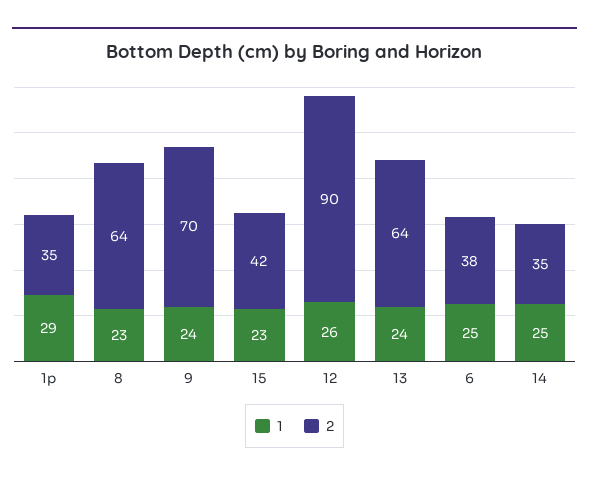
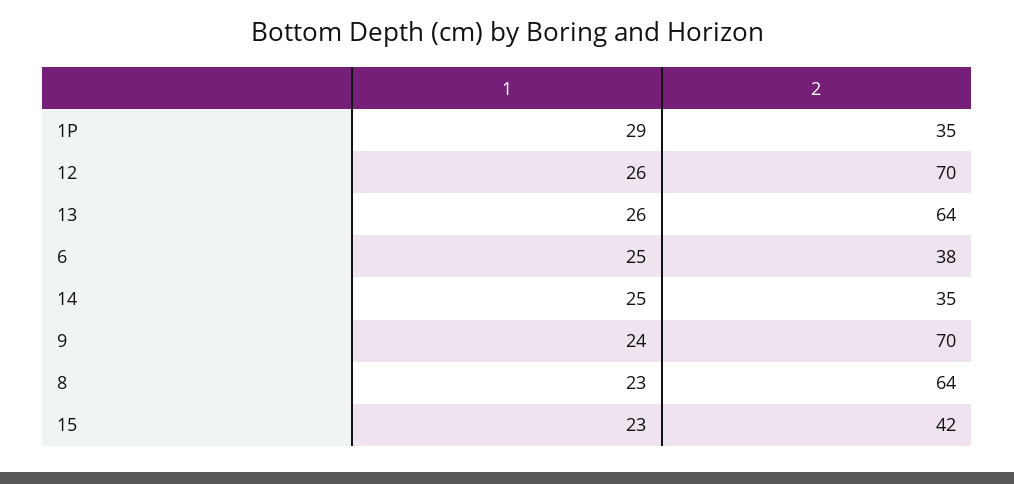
  {
    "1": {
      "1p": 29,
      "8": 23,
      "9": 24,
      "15": 23,
      "12": 26,
-     "13": 24,
+     "13": 26,
      "6": 25,
      "14": 25
    },
    "2": {
      "1p": 35,
      "8": 64,
      "9": 70,
      "15": 42,
-     "12": 90,
+     "12": 70,
      "13": 64,
      "6": 38,
      "14": 35
    }
  }

